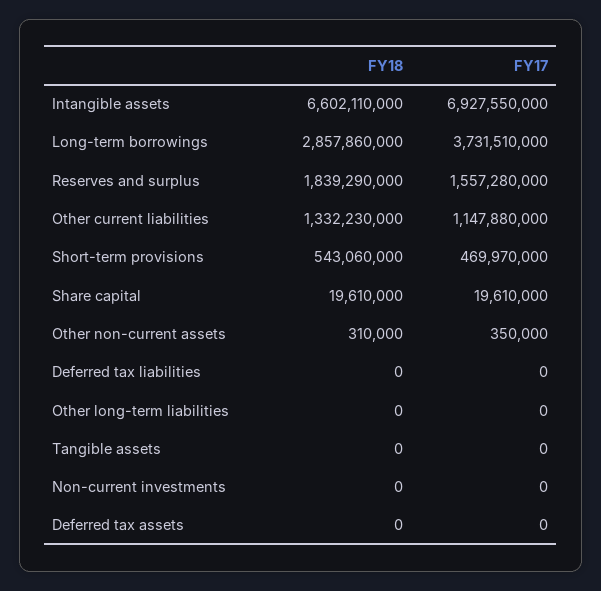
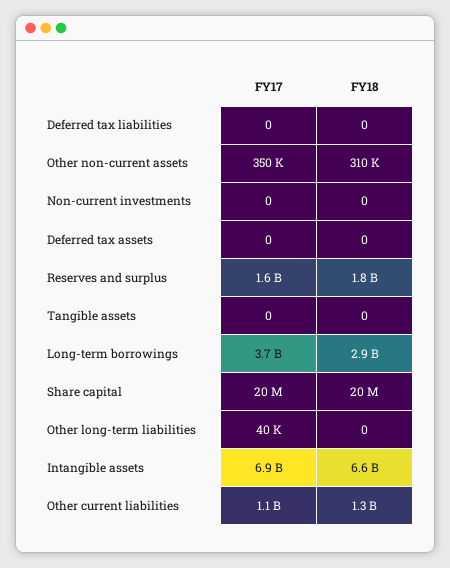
  {
    "FY18": {
      "Intangible assets": 6602110000,
      "Long-term borrowings": 2857860000,
      "Reserves and surplus": 1839290000,
      "Other current liabilities": 1332230000,
-     "Short-term provisions": 543060000,
      "Share capital": 19610000,
      "Other non-current assets": 310000,
      "Deferred tax liabilities": 0,
      "Other long-term liabilities": 0,
      "Tangible assets": 0,
      "Non-current investments": 0,
      "Deferred tax assets": 0
    },
    "FY17": {
      "Intangible assets": 6927550000,
      "Long-term borrowings": 3731510000,
      "Reserves and surplus": 1557280000,
      "Other current liabilities": 1147880000,
-     "Short-term provisions": 469970000,
      "Share capital": 19610000,
      "Other non-current assets": 350000,
      "Deferred tax liabilities": 0,
-     "Other long-term liabilities": 0,
+     "Other long-term liabilities": 40000,
      "Tangible assets": 0,
      "Non-current investments": 0,
      "Deferred tax assets": 0
    }
  }

